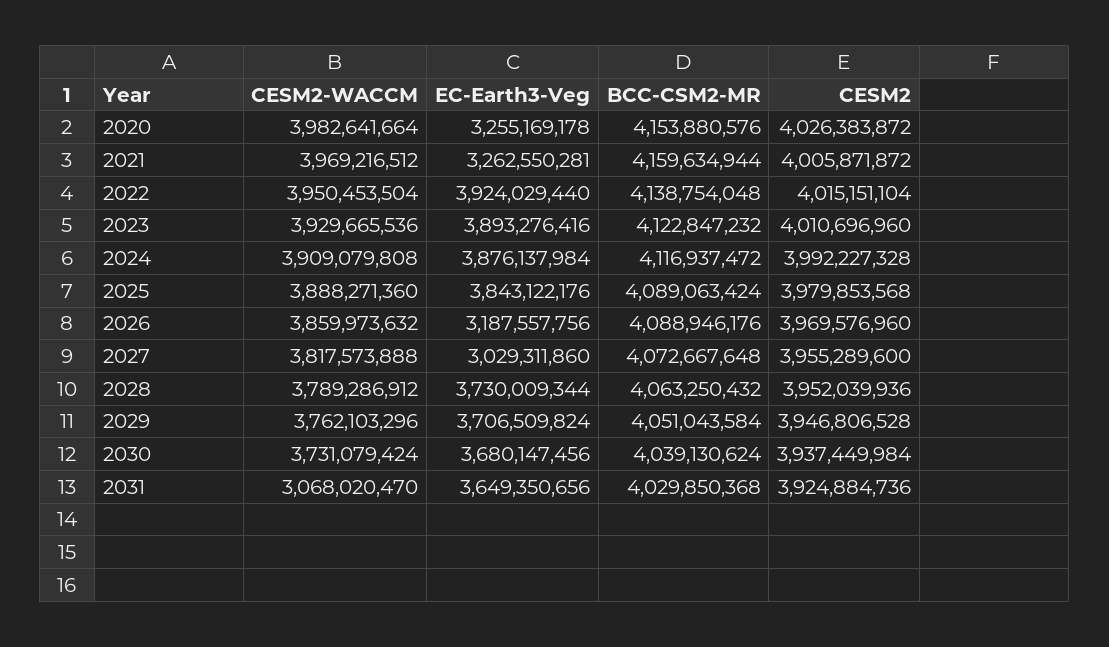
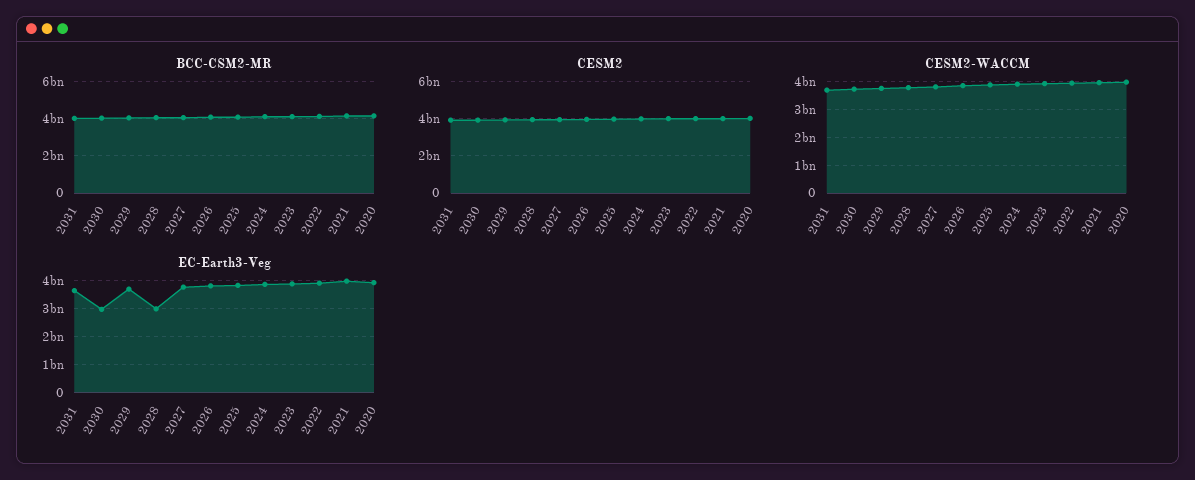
  {
    "CESM2-WACCM": {
      "2020": 3982641664,
      "2021": 3969216512,
      "2022": 3950453504,
      "2023": 3929665536,
      "2024": 3909079808,
      "2025": 3888271360,
      "2026": 3859973632,
      "2027": 3817573888,
      "2028": 3789286912,
      "2029": 3762103296,
      "2030": 3731079424,
-     "2031": 3068020470
+     "2031": 3750000000
    },
    "EC-Earth3-Veg": {
-     "2020": 3255169178,
+     "2020": 4000000000,
-     "2021": 3262550281,
+     "2021": 4000000000,
      "2022": 3924029440,
      "2023": 3893276416,
      "2024": 3876137984,
      "2025": 3843122176,
-     "2026": 3187557756,
+     "2026": 3750000000,
-     "2027": 3029311860,
+     "2027": 3750000000,
-     "2028": 3730009344,
+     "2028": 3000000000,
      "2029": 3706509824,
-     "2030": 3680147456,
+     "2030": 3000000000,
      "2031": 3649350656
    },
    "BCC-CSM2-MR": {
      "2020": 4153880576,
      "2021": 4159634944,
      "2022": 4138754048,
      "2023": 4122847232,
      "2024": 4116937472,
      "2025": 4089063424,
      "2026": 4088946176,
      "2027": 4072667648,
      "2028": 4063250432,
      "2029": 4051043584,
      "2030": 4039130624,
      "2031": 4029850368
    },
    "CESM2": {
      "2020": 4026383872,
      "2021": 4005871872,
      "2022": 4015151104,
      "2023": 4010696960,
      "2024": 3992227328,
      "2025": 3979853568,
      "2026": 3969576960,
      "2027": 3955289600,
      "2028": 3952039936,
      "2029": 3946806528,
      "2030": 3937449984,
      "2031": 3924884736
    }
  }

